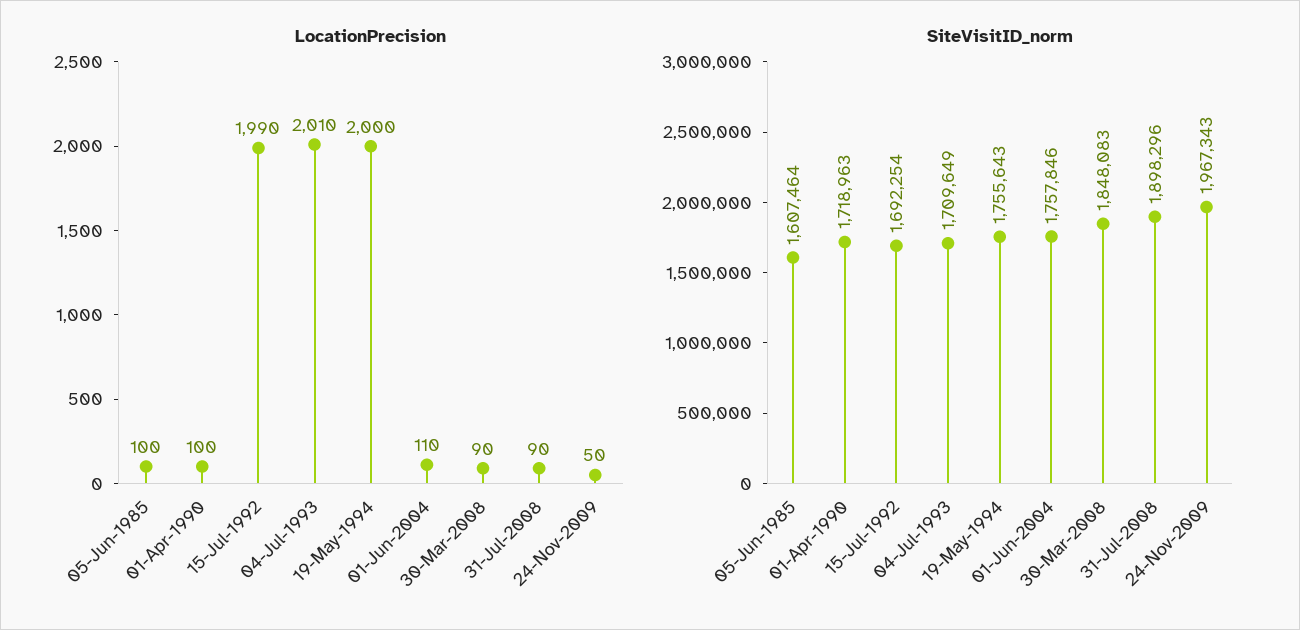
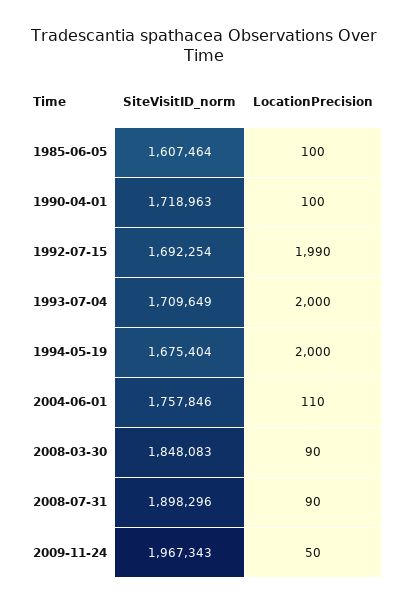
  {
    "LocationPrecision": {
      "05-Jun-1985": 100,
      "01-Apr-1990": 100,
      "15-Jul-1992": 1990,
-     "04-Jul-1993": 2010,
+     "04-Jul-1993": 2000,
      "19-May-1994": 2000,
      "01-Jun-2004": 110,
      "30-Mar-2008": 90,
      "31-Jul-2008": 90,
      "24-Nov-2009": 50
    },
    "SiteVisitID_norm": {
      "05-Jun-1985": 1607464,
      "01-Apr-1990": 1718963,
      "15-Jul-1992": 1692254,
      "04-Jul-1993": 1709649,
-     "19-May-1994": 1755643,
+     "19-May-1994": 1675404,
      "01-Jun-2004": 1757846,
      "30-Mar-2008": 1848083,
      "31-Jul-2008": 1898296,
      "24-Nov-2009": 1967343
    }
  }

